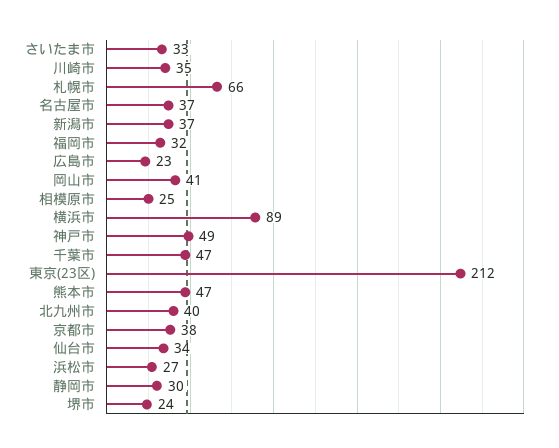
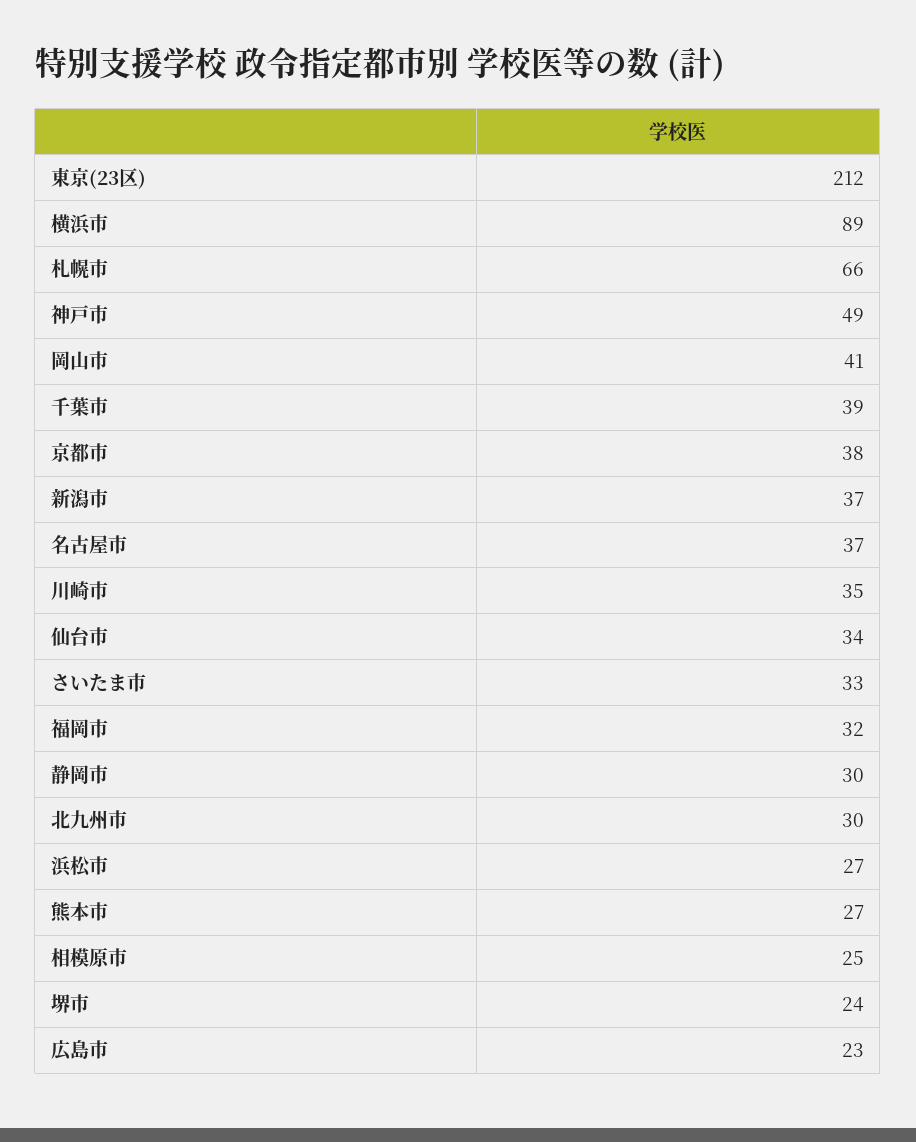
  {
    "さいたま市": 33,
    "川崎市": 35,
    "札幌市": 66,
    "名古屋市": 37,
    "新潟市": 37,
    "福岡市": 32,
    "広島市": 23,
    "岡山市": 41,
    "相模原市": 25,
    "横浜市": 89,
    "神戸市": 49,
-   "千葉市": 47,
+   "千葉市": 39,
    "東京(23区)": 212,
-   "熊本市": 47,
+   "熊本市": 27,
-   "北九州市": 40,
+   "北九州市": 30,
    "京都市": 38,
    "仙台市": 34,
    "浜松市": 27,
    "静岡市": 30,
    "堺市": 24
  }

